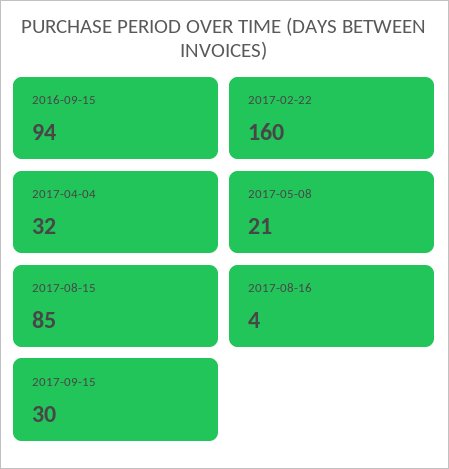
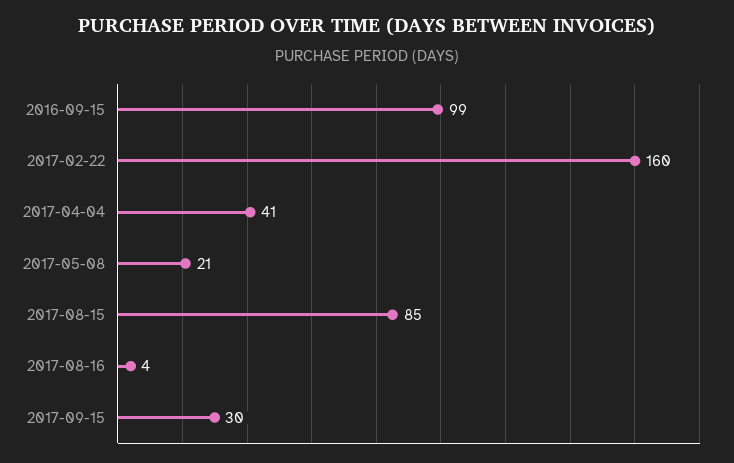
  {
-   "2016-09-15": 94,
+   "2016-09-15": 99,
    "2017-02-22": 160,
-   "2017-04-04": 32,
+   "2017-04-04": 41,
    "2017-05-08": 21,
    "2017-08-15": 85,
    "2017-08-16": 4,
    "2017-09-15": 30
  }

